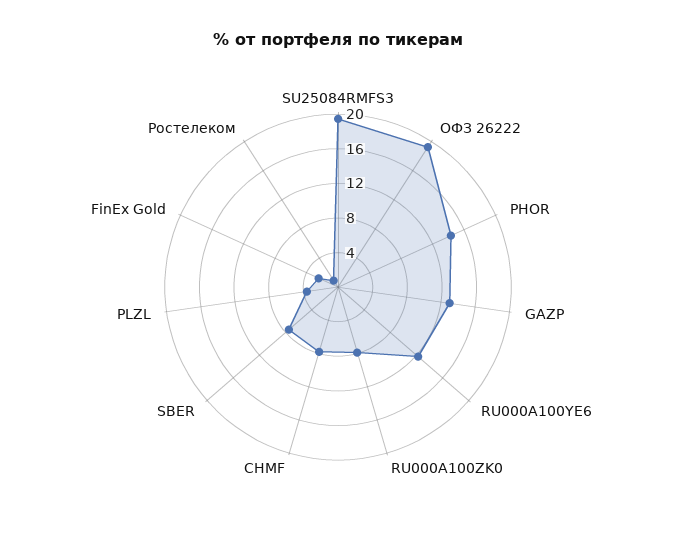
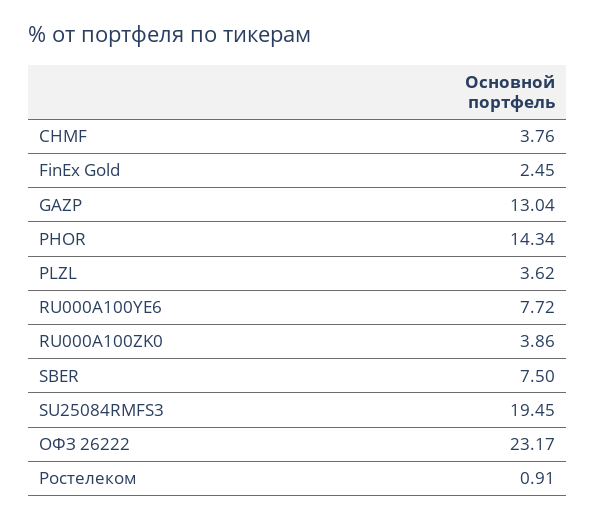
  {
    "SU25084RMFS3": 19.45,
-   "ОФЗ 26222": 19,
+   "ОФЗ 26222": 23.17,
    "PHOR": 14.34,
    "GAZP": 13.04,
-   "RU000A100YE6": 12,
+   "RU000A100YE6": 7.72,
-   "RU000A100ZK0": 8,
+   "RU000A100ZK0": 3.86,
-   "CHMF": 8,
+   "CHMF": 3.76,
    "SBER": 7.5,
    "PLZL": 3.62,
    "FinEx Gold": 2.45,
    "Ростелеком": 0.91
  }

